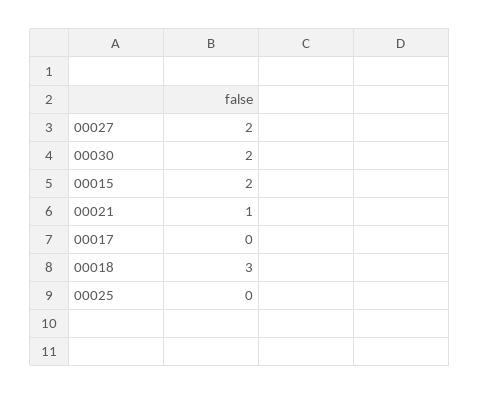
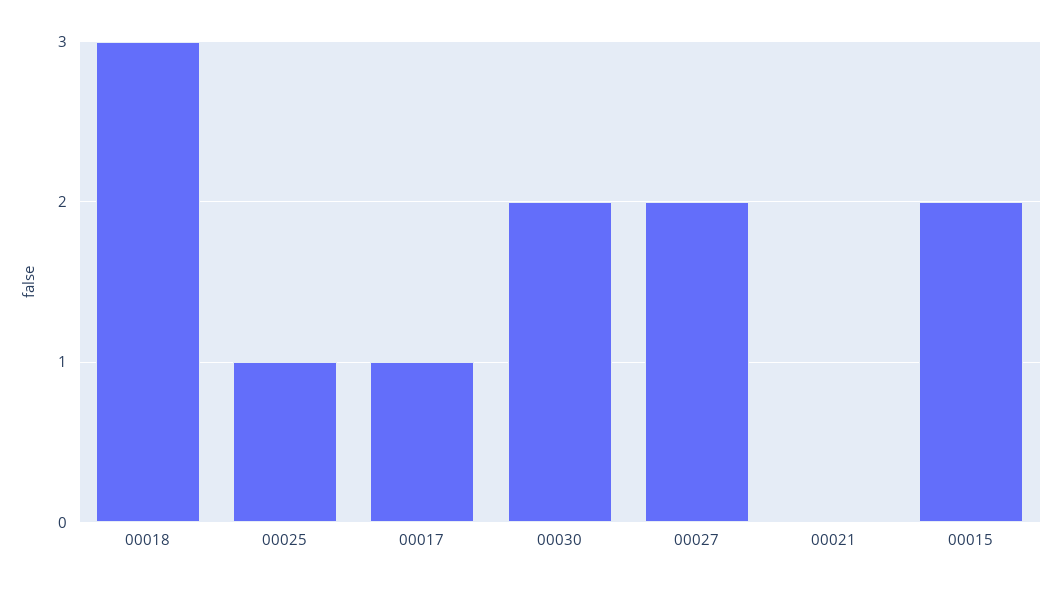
  {
    "00027": 2,
    "00030": 2,
    "00015": 2,
-   "00021": 1,
+   "00021": 0,
-   "00017": 0,
+   "00017": 1,
    "00018": 3,
-   "00025": 0
+   "00025": 1
  }

